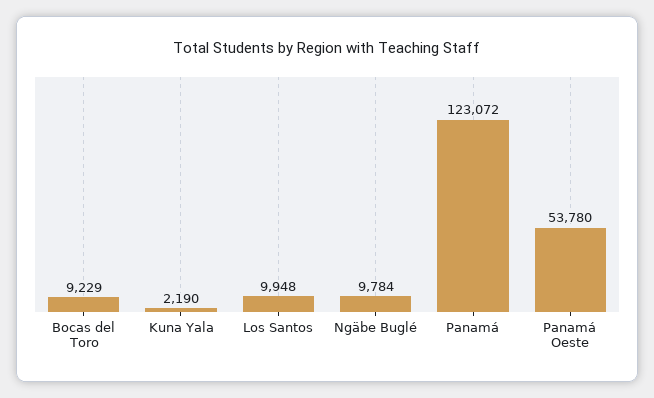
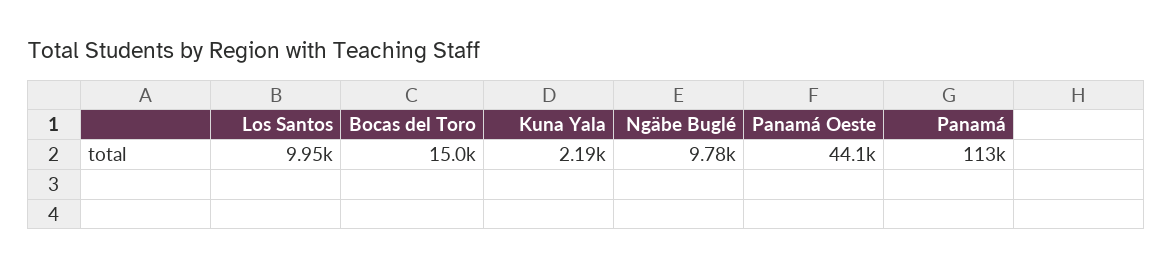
  {
-   "Bocas del Toro": 9229,
+   "Bocas del Toro": 15000,
    "Kuna Yala": 2190,
    "Los Santos": 9948,
    "Ngäbe Buglé": 9784,
-   "Panamá": 123072,
+   "Panamá": 113000,
-   "Panamá Oeste": 53780
+   "Panamá Oeste": 44100
  }

